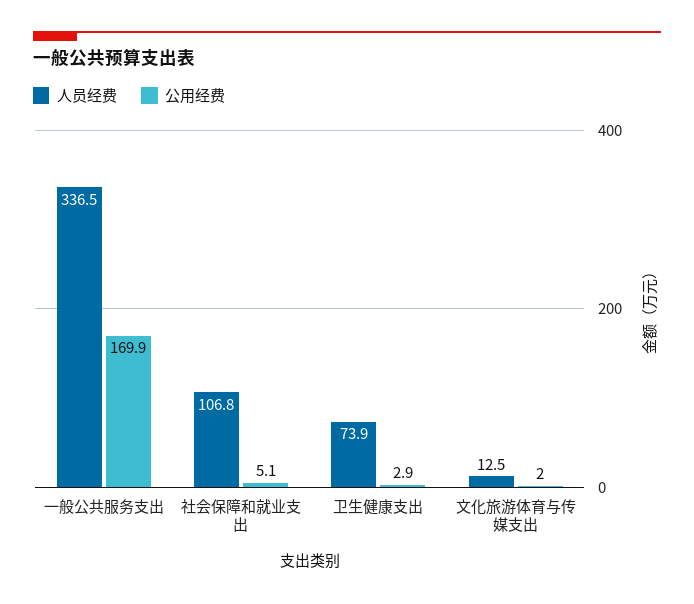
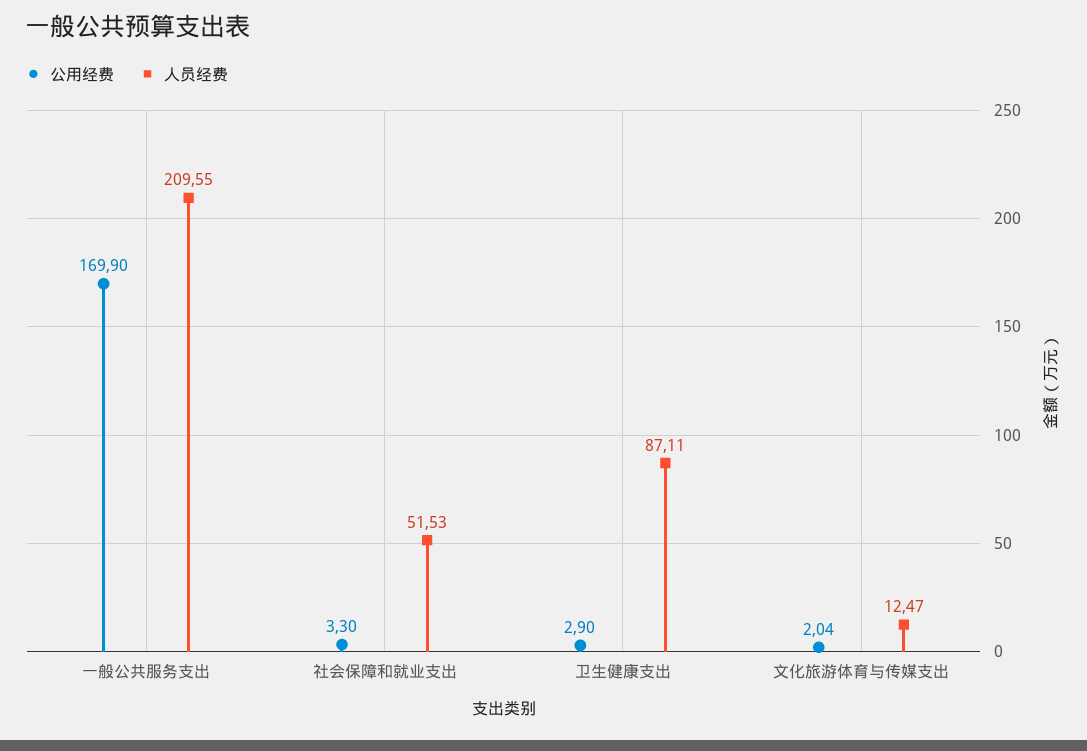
  {
    "人员经费": {
-     "一般公共服务支出": 336.5,
+     "一般公共服务支出": 209.55,
-     "社会保障和就业支出": 106.8,
+     "社会保障和就业支出": 51.53,
-     "卫生健康支出": 73.9,
+     "卫生健康支出": 87.11,
      "文化旅游体育与传媒支出": 12.47
    },
    "公用经费": {
      "一般公共服务支出": 169.9,
-     "社会保障和就业支出": 5.1,
+     "社会保障和就业支出": 3.3,
      "卫生健康支出": 2.9,
      "文化旅游体育与传媒支出": 2.04
    }
  }

